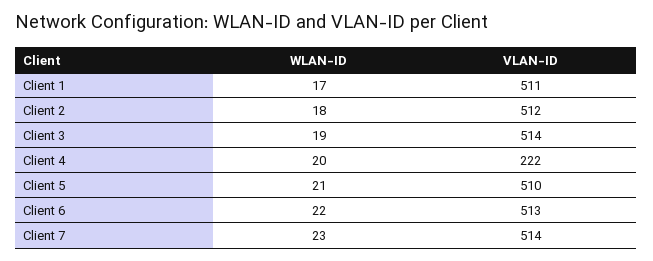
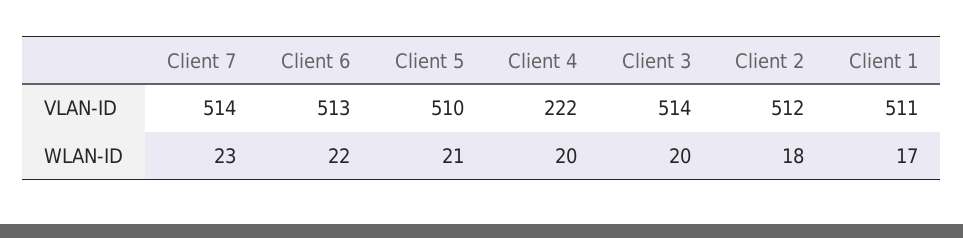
  {
    "WLAN-ID": {
      "Client 1": 17,
      "Client 2": 18,
-     "Client 3": 19,
+     "Client 3": 20,
      "Client 4": 20,
      "Client 5": 21,
      "Client 6": 22,
      "Client 7": 23
    },
    "VLAN-ID": {
      "Client 1": 511,
      "Client 2": 512,
      "Client 3": 514,
      "Client 4": 222,
      "Client 5": 510,
      "Client 6": 513,
      "Client 7": 514
    }
  }

